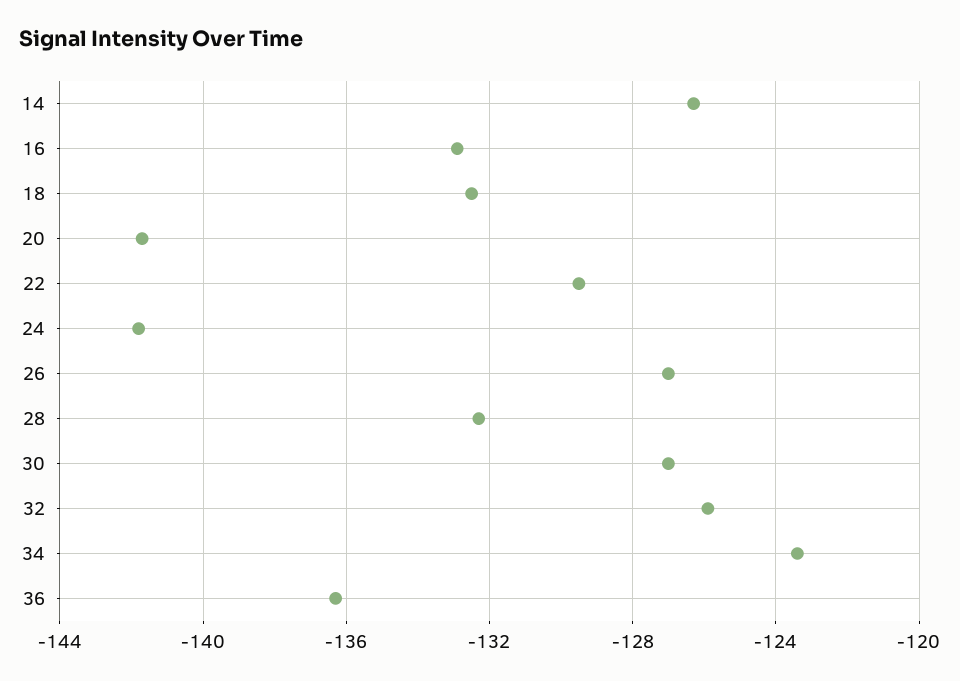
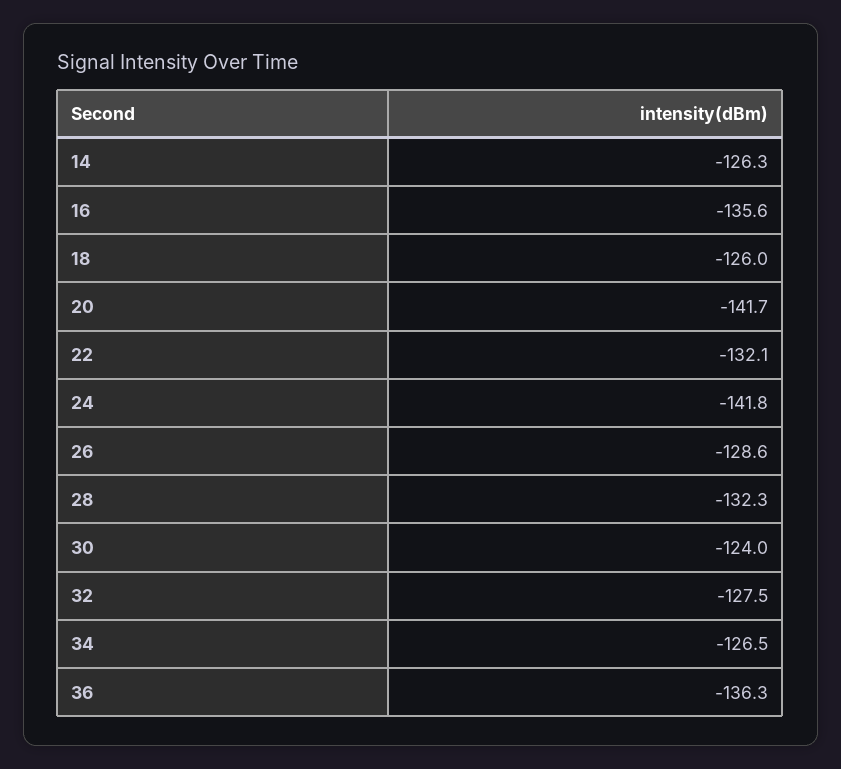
  {
    "14": -126.3,
-   "16": -133,
+   "16": -135.6,
-   "18": -132.5,
+   "18": -126,
    "20": -141.7,
-   "22": -129.5,
+   "22": -132.1,
    "24": -141.8,
-   "26": -127,
+   "26": -128.6,
    "28": -132.3,
-   "30": -127,
+   "30": -124,
-   "32": -126,
+   "32": -127.5,
-   "34": -123.5,
+   "34": -126.5,
    "36": -136.3
  }

